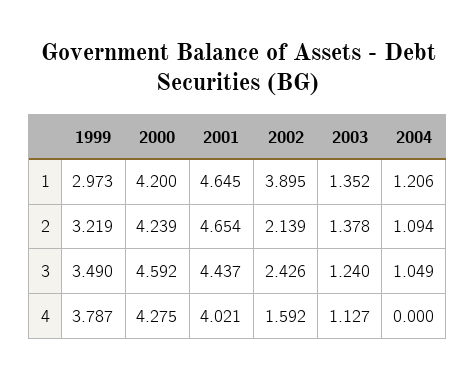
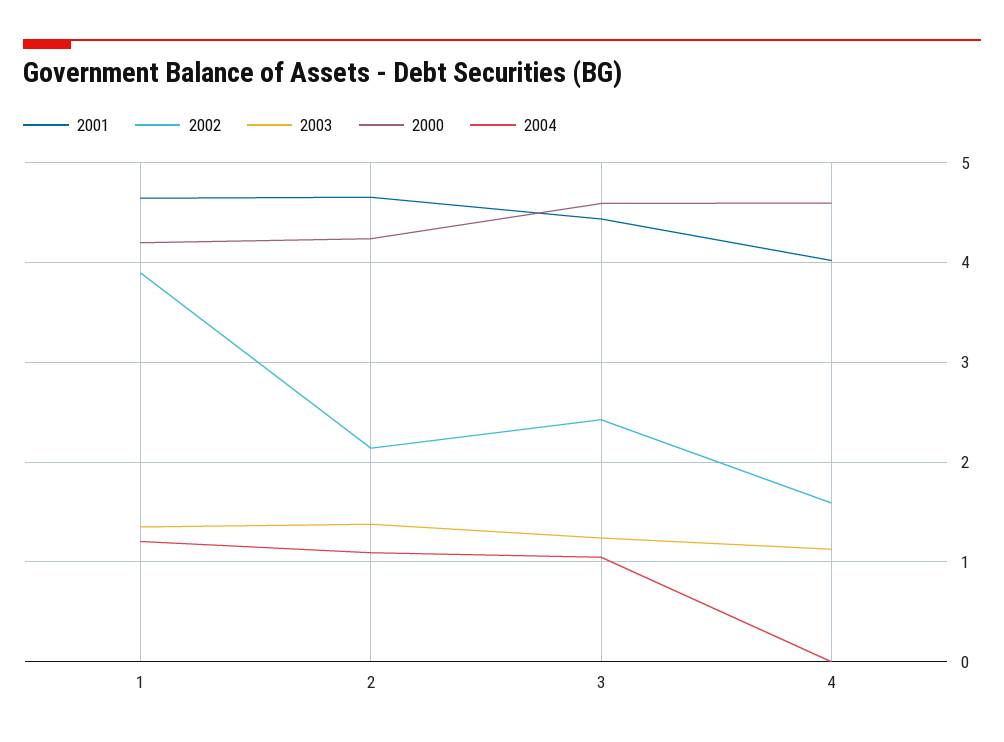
  {
-   "1999": {
-     "1": 2.973,
-     "2": 3.219,
-     "3": 3.49,
-     "4": 3.787
-   },
    "2000": {
      "1": 4.2,
      "2": 4.239,
      "3": 4.592,
-     "4": 4.275
+     "4": 4.6
    },
    "2001": {
      "1": 4.645,
      "2": 4.654,
      "3": 4.437,
      "4": 4.021
    },
    "2002": {
      "1": 3.895,
      "2": 2.139,
      "3": 2.426,
      "4": 1.592
    },
    "2003": {
      "1": 1.352,
      "2": 1.378,
      "3": 1.24,
      "4": 1.127
    },
    "2004": {
      "1": 1.206,
      "2": 1.094,
      "3": 1.049,
      "4": 0
    }
  }

